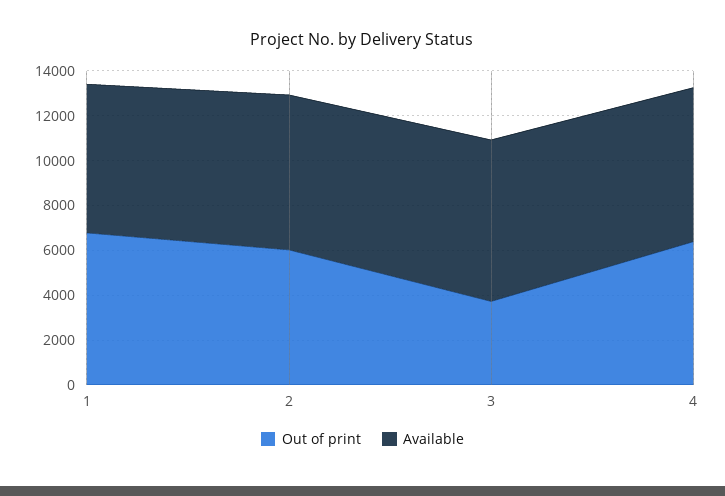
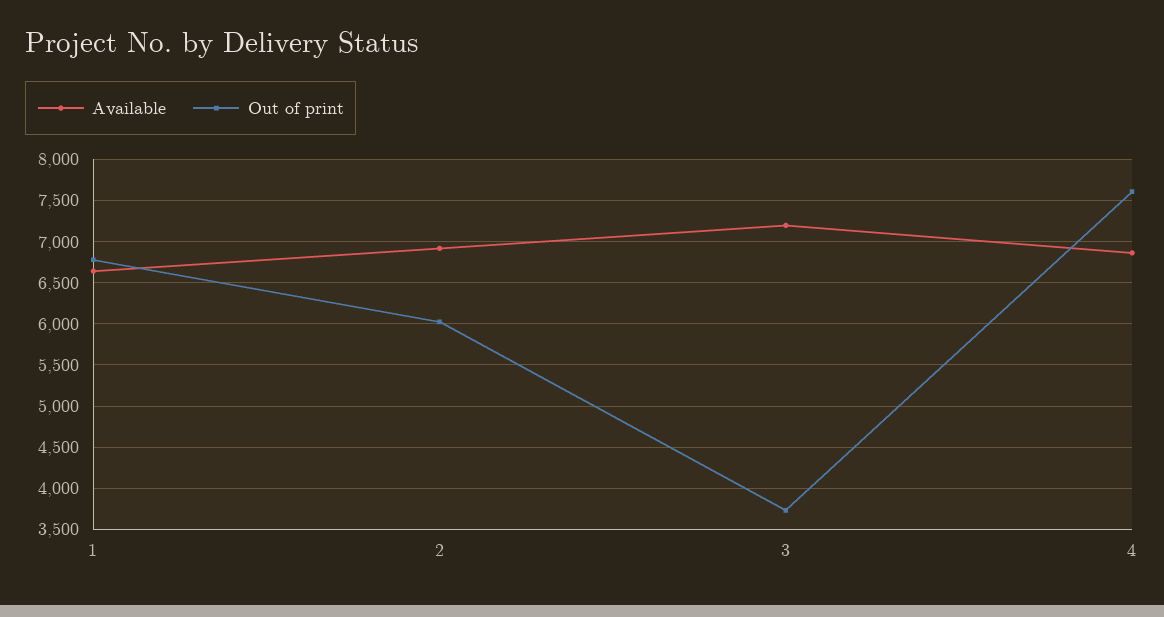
  {
    "Out of print": {
      "1": 6800,
      "2": 6000,
      "3": 3700,
-     "4": 6500
+     "4": 7600
    },
    "Available": {
      "1": 6600,
      "2": 6900,
      "3": 7200,
      "4": 6900
    }
  }

